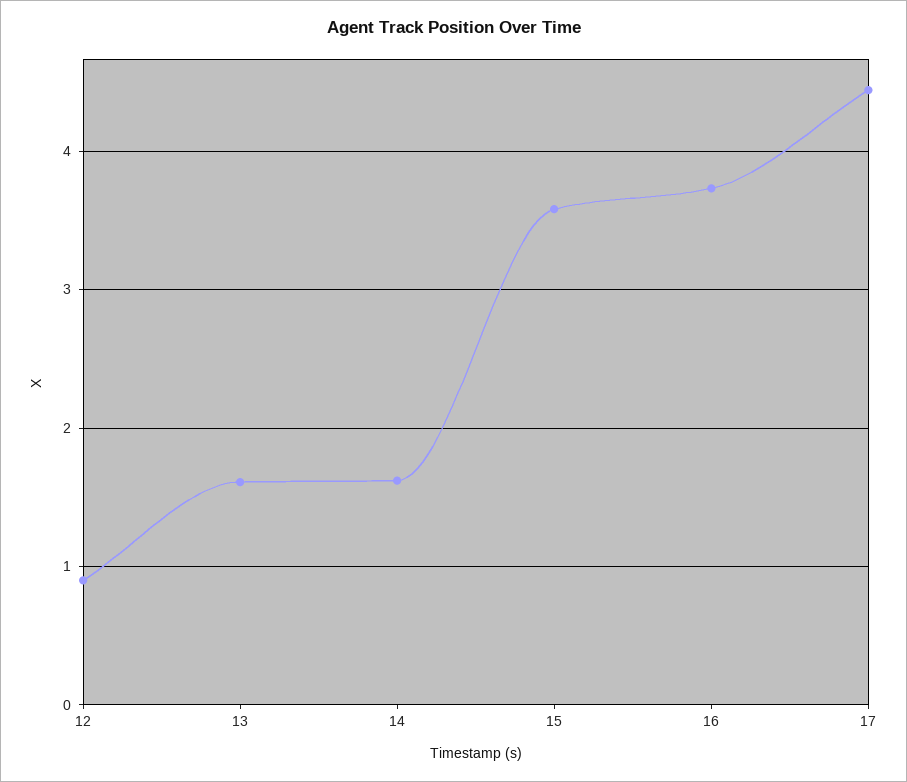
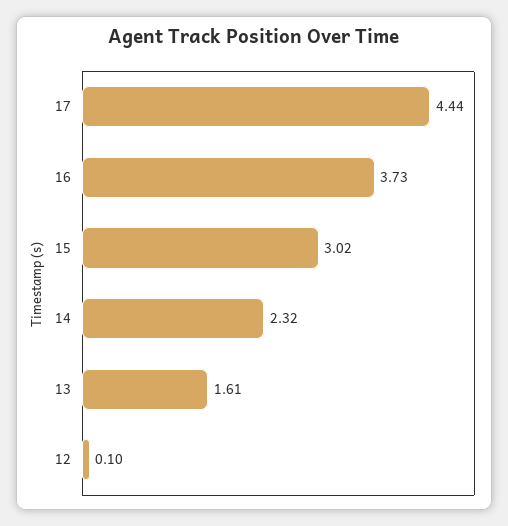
  {
-   "12": 0.9,
+   "12": 0.1,
    "13": 1.61,
-   "14": 1.6,
+   "14": 2.32,
-   "15": 3.6,
+   "15": 3.02,
    "16": 3.73,
    "17": 4.44
  }

